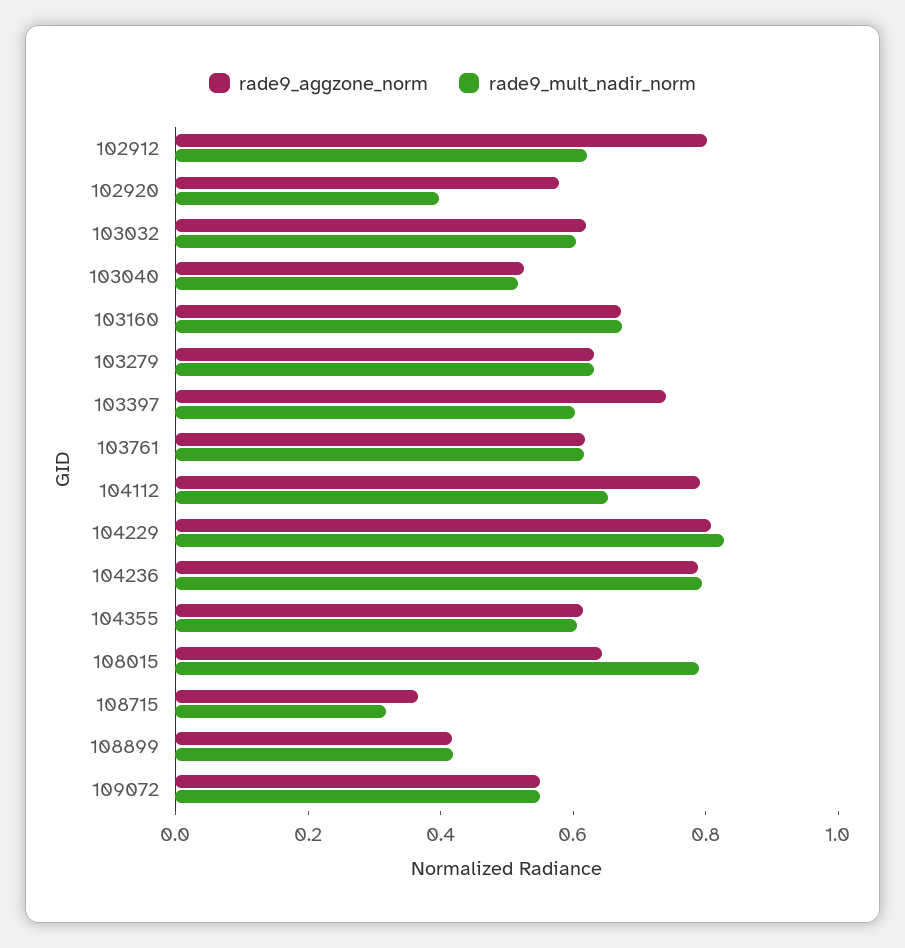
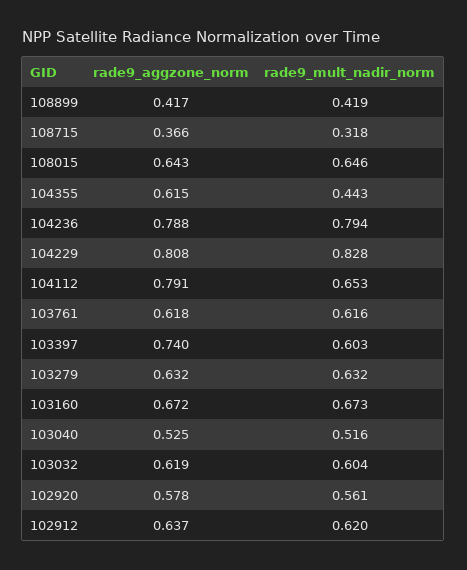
  {
    "rade9_aggzone_norm": {
-     "102912": 0.8,
+     "102912": 0.637,
      "102920": 0.578,
      "103032": 0.619,
      "103040": 0.525,
      "103160": 0.672,
      "103279": 0.632,
      "103397": 0.74,
      "103761": 0.618,
      "104112": 0.791,
      "104229": 0.808,
      "104236": 0.788,
      "104355": 0.615,
      "108015": 0.643,
      "108715": 0.366,
-     "108899": 0.417,
+     "108899": 0.417
-     "109072": 0.55
    },
    "rade9_mult_nadir_norm": {
      "102912": 0.62,
-     "102920": 0.4,
+     "102920": 0.561,
      "103032": 0.604,
      "103040": 0.516,
      "103160": 0.673,
      "103279": 0.632,
      "103397": 0.603,
      "103761": 0.616,
      "104112": 0.653,
      "104229": 0.828,
      "104236": 0.794,
-     "104355": 0.6,
+     "104355": 0.443,
-     "108015": 0.8,
+     "108015": 0.646,
      "108715": 0.318,
-     "108899": 0.419,
+     "108899": 0.419
-     "109072": 0.55
    }
  }

